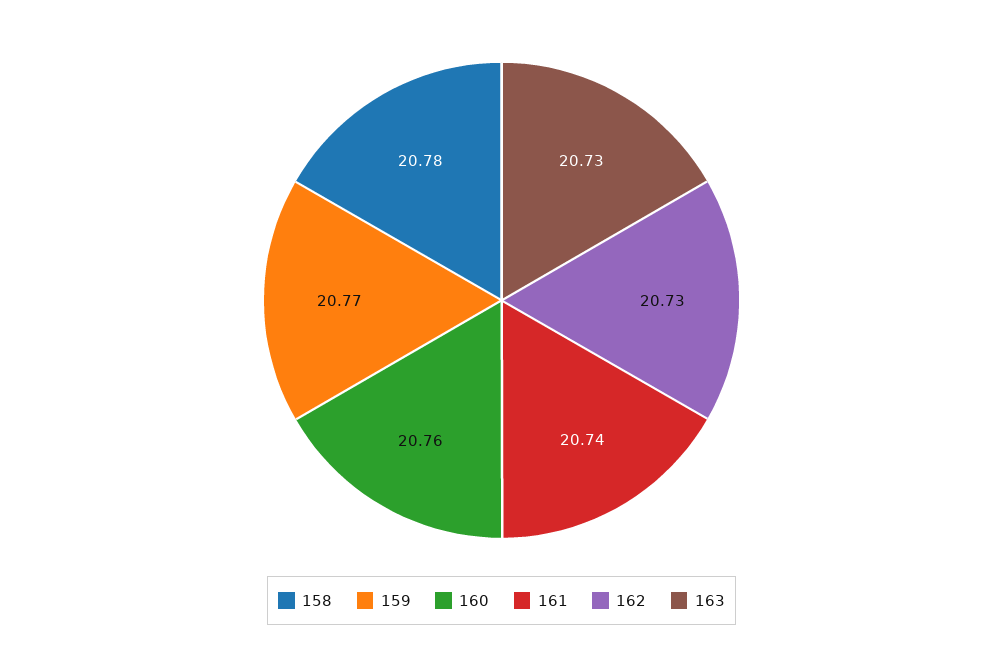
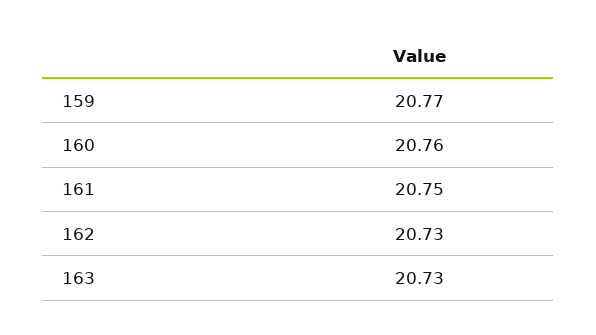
  {
-   "158": 20.78,
    "159": 20.77,
    "160": 20.76,
-   "161": 20.74,
+   "161": 20.75,
    "162": 20.73,
    "163": 20.73
  }

